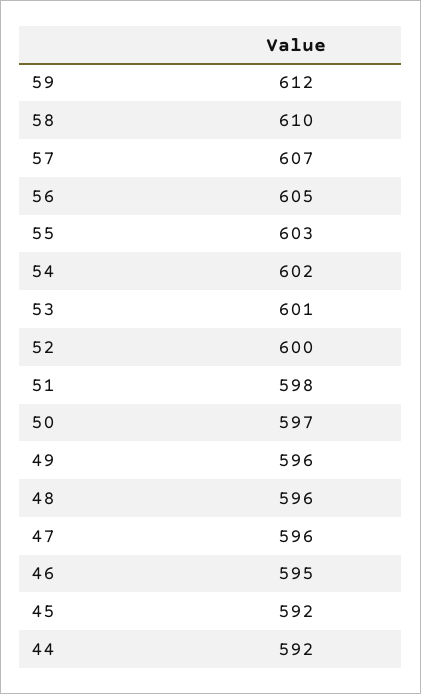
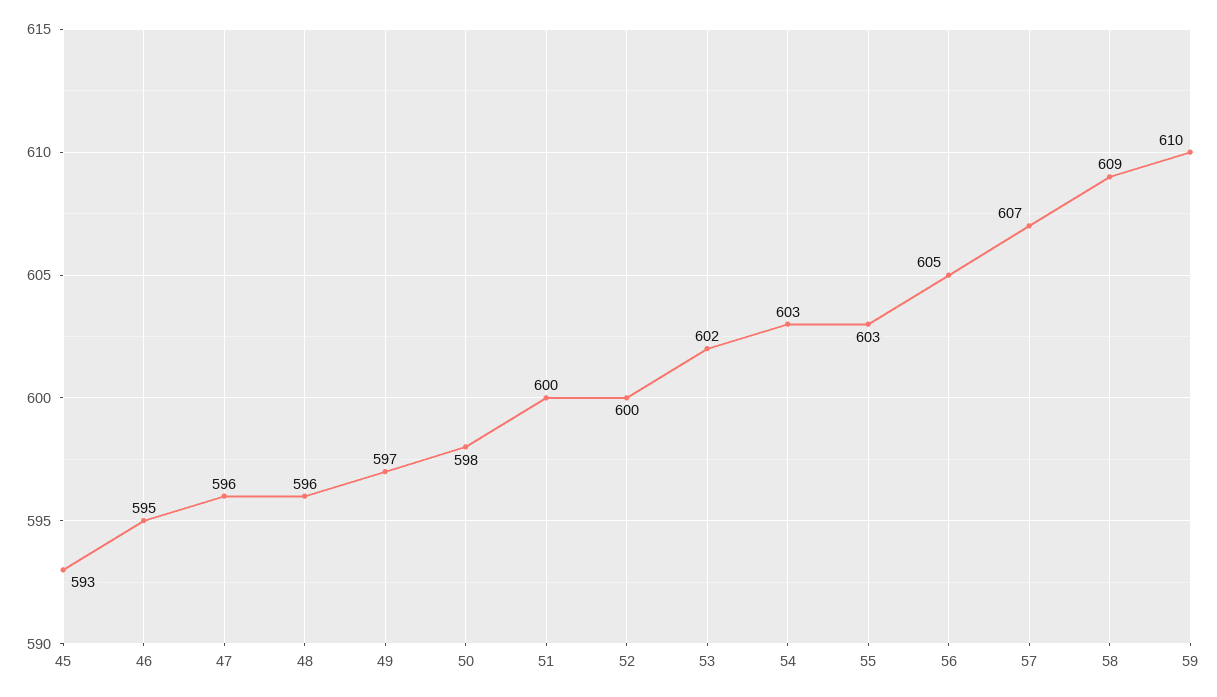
  {
-   "59": 612,
+   "59": 610,
-   "58": 610,
+   "58": 609,
    "57": 607,
    "56": 605,
    "55": 603,
-   "54": 602,
+   "54": 603,
-   "53": 601,
+   "53": 602,
    "52": 600,
-   "51": 598,
+   "51": 600,
-   "50": 597,
+   "50": 598,
-   "49": 596,
+   "49": 597,
    "48": 596,
    "47": 596,
    "46": 595,
-   "45": 592,
+   "45": 593
-   "44": 592
  }

